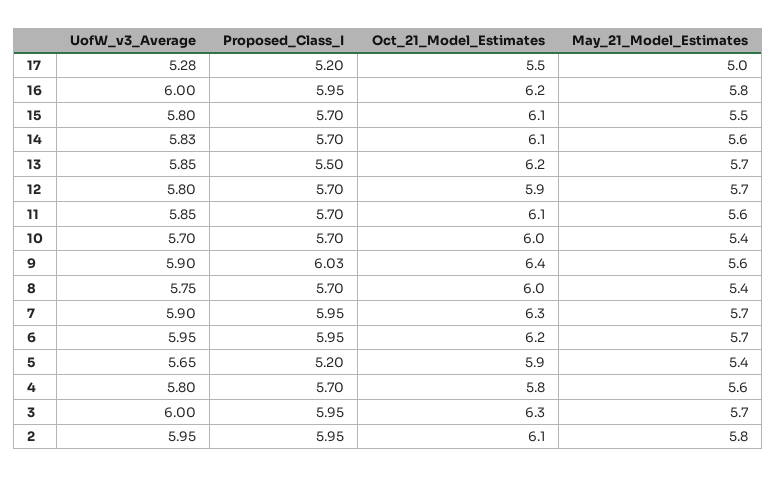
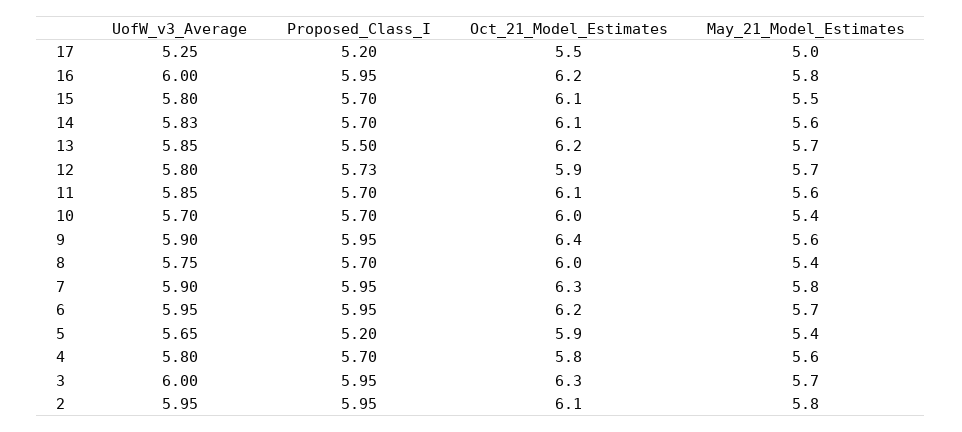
  {
    "UofW_v3_Average": {
-     "17": 5.28,
+     "17": 5.25,
      "16": 6,
      "15": 5.8,
      "14": 5.83,
      "13": 5.85,
      "12": 5.8,
      "11": 5.85,
      "10": 5.7,
      "9": 5.9,
      "8": 5.75,
      "7": 5.9,
      "6": 5.95,
      "5": 5.65,
      "4": 5.8,
      "3": 6,
      "2": 5.95
    },
    "Proposed_Class_I": {
      "17": 5.2,
      "16": 5.95,
      "15": 5.7,
      "14": 5.7,
      "13": 5.5,
-     "12": 5.7,
+     "12": 5.73,
      "11": 5.7,
      "10": 5.7,
-     "9": 6.03,
+     "9": 5.95,
      "8": 5.7,
      "7": 5.95,
      "6": 5.95,
      "5": 5.2,
      "4": 5.7,
      "3": 5.95,
      "2": 5.95
    },
    "Oct_21_Model_Estimates": {
      "17": 5.5,
      "16": 6.2,
      "15": 6.1,
      "14": 6.1,
      "13": 6.2,
      "12": 5.9,
      "11": 6.1,
      "10": 6,
      "9": 6.4,
      "8": 6,
      "7": 6.3,
      "6": 6.2,
      "5": 5.9,
      "4": 5.8,
      "3": 6.3,
      "2": 6.1
    },
    "May_21_Model_Estimates": {
      "17": 5,
      "16": 5.8,
      "15": 5.5,
      "14": 5.6,
      "13": 5.7,
      "12": 5.7,
      "11": 5.6,
      "10": 5.4,
      "9": 5.6,
      "8": 5.4,
-     "7": 5.7,
+     "7": 5.8,
      "6": 5.7,
      "5": 5.4,
      "4": 5.6,
      "3": 5.7,
      "2": 5.8
    }
  }

